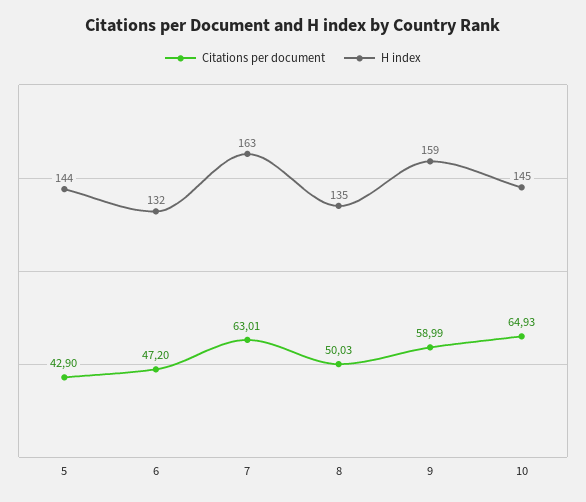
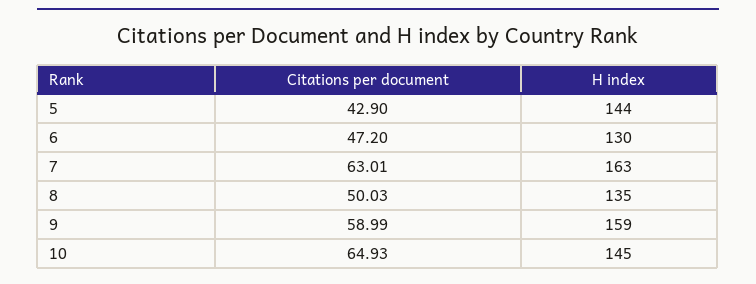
  {
    "Citations per document": {
      "5": 42.9,
      "6": 47.2,
      "7": 63.01,
      "8": 50.03,
      "9": 58.99,
      "10": 64.93
    },
    "H index": {
      "5": 144,
-     "6": 132,
+     "6": 130,
      "7": 163,
      "8": 135,
      "9": 159,
      "10": 145
    }
  }

